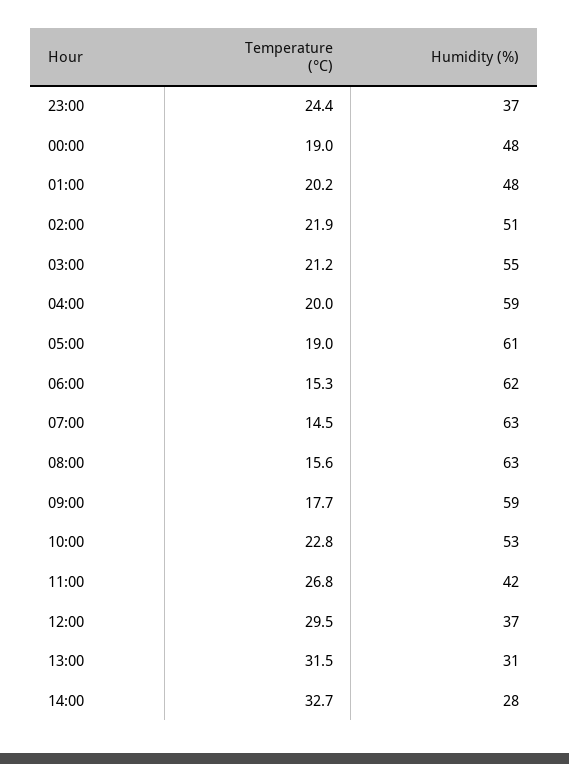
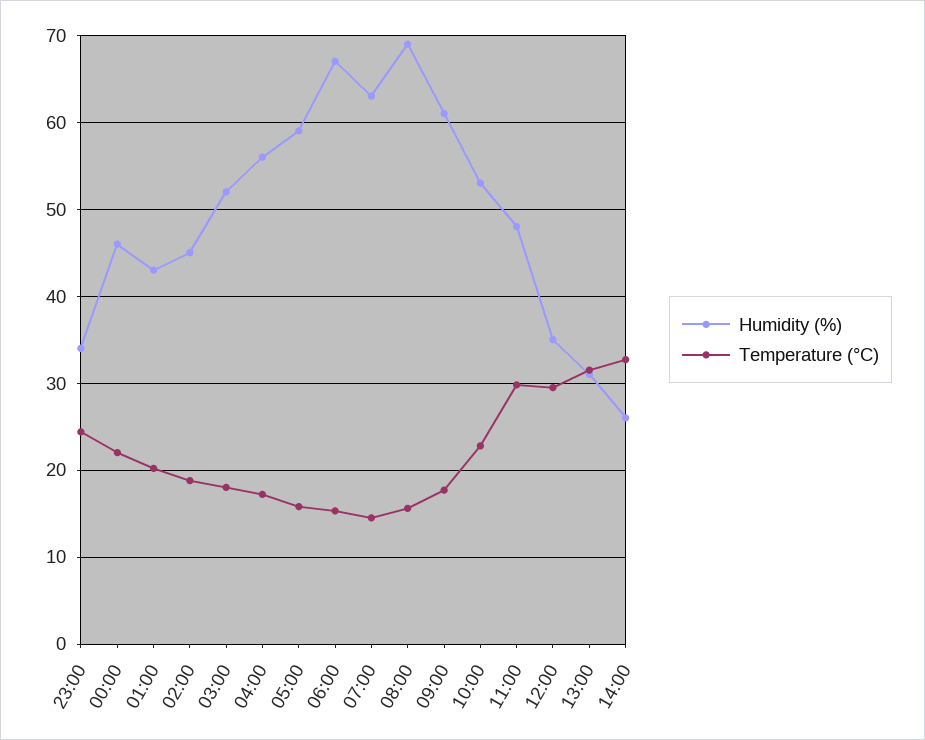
  {
    "Temperature (°C)": {
      "23:00": 24.4,
-     "00:00": 19,
+     "00:00": 22,
      "01:00": 20.2,
-     "02:00": 21.9,
+     "02:00": 19,
-     "03:00": 21.2,
+     "03:00": 18,
-     "04:00": 20,
+     "04:00": 17,
-     "05:00": 19,
+     "05:00": 16,
      "06:00": 15.3,
      "07:00": 14.5,
      "08:00": 15.6,
      "09:00": 17.7,
      "10:00": 22.8,
-     "11:00": 26.8,
+     "11:00": 30,
      "12:00": 29.5,
      "13:00": 31.5,
      "14:00": 32.7
    },
    "Humidity (%)": {
-     "23:00": 37,
+     "23:00": 34,
-     "00:00": 48,
+     "00:00": 46,
-     "01:00": 48,
+     "01:00": 43,
-     "02:00": 51,
+     "02:00": 45,
-     "03:00": 55,
+     "03:00": 52,
-     "04:00": 59,
+     "04:00": 56,
-     "05:00": 61,
+     "05:00": 59,
-     "06:00": 62,
+     "06:00": 67,
      "07:00": 63,
-     "08:00": 63,
+     "08:00": 69,
-     "09:00": 59,
+     "09:00": 61,
      "10:00": 53,
-     "11:00": 42,
+     "11:00": 48,
-     "12:00": 37,
+     "12:00": 35,
      "13:00": 31,
-     "14:00": 28
+     "14:00": 26
    }
  }

